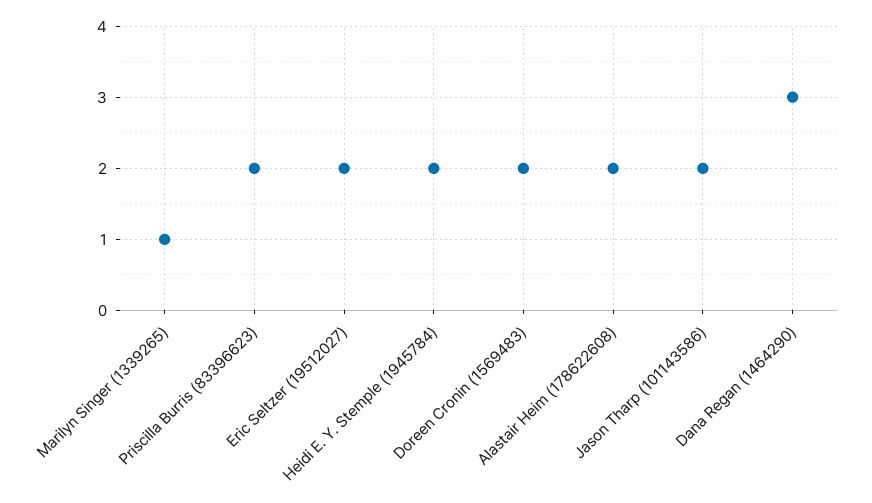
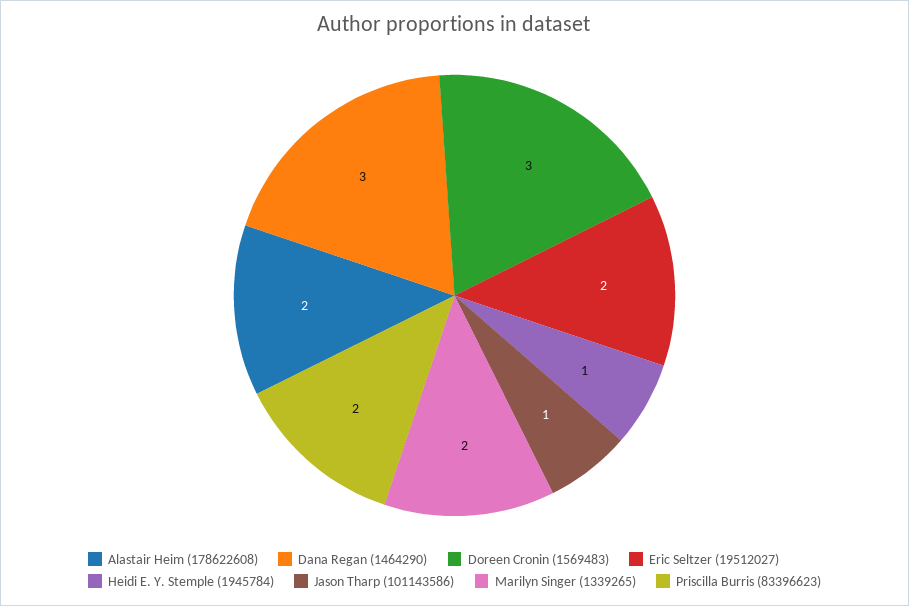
  {
-   "Marilyn Singer (1339265)": 1,
+   "Marilyn Singer (1339265)": 2,
    "Priscilla Burris (83396623)": 2,
    "Eric Seltzer (19512027)": 2,
-   "Heidi E. Y. Stemple (1945784)": 2,
+   "Heidi E. Y. Stemple (1945784)": 1,
-   "Doreen Cronin (1569483)": 2,
+   "Doreen Cronin (1569483)": 3,
    "Alastair Heim (178622608)": 2,
-   "Jason Tharp (101143586)": 2,
+   "Jason Tharp (101143586)": 1,
    "Dana Regan (1464290)": 3
  }

